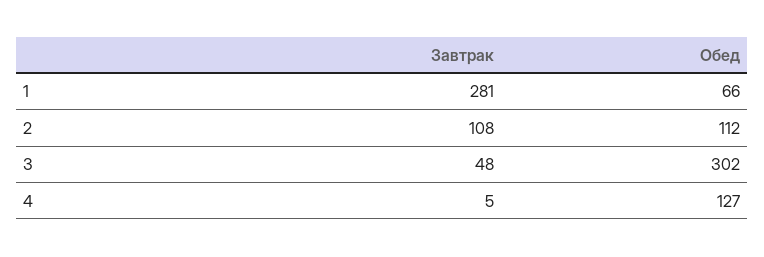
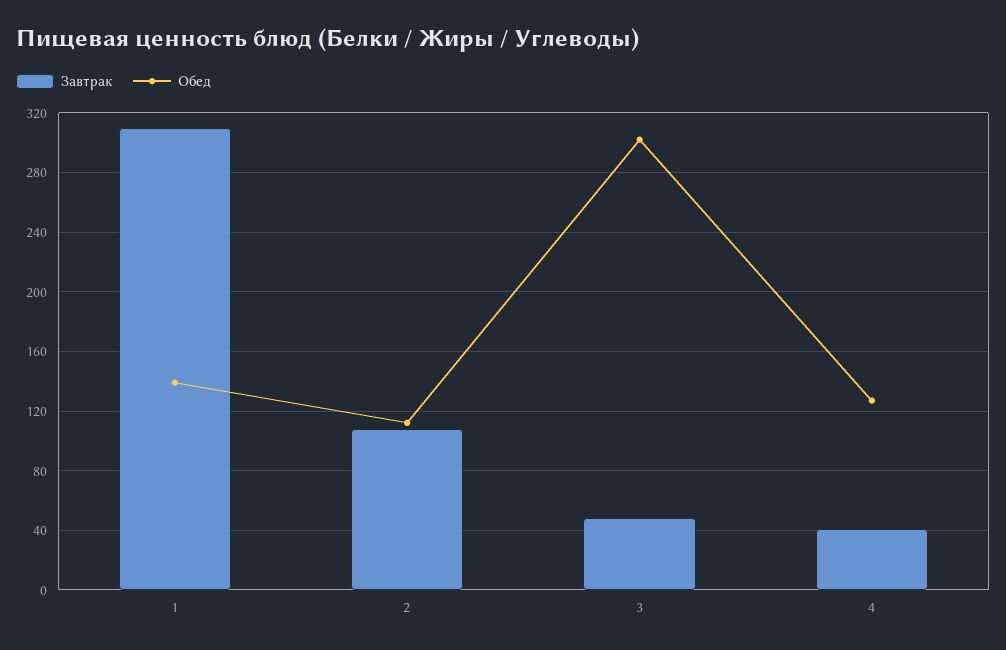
  {
    "Завтрак": {
-     "1": 281,
+     "1": 310,
      "2": 108,
      "3": 48,
-     "4": 5
+     "4": 40
    },
    "Обед": {
-     "1": 66,
+     "1": 140,
      "2": 112,
      "3": 302,
      "4": 127
    }
  }

